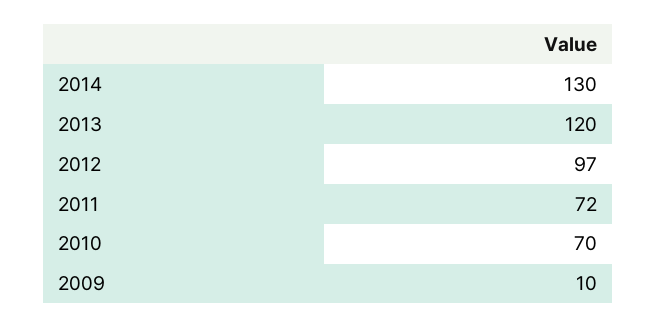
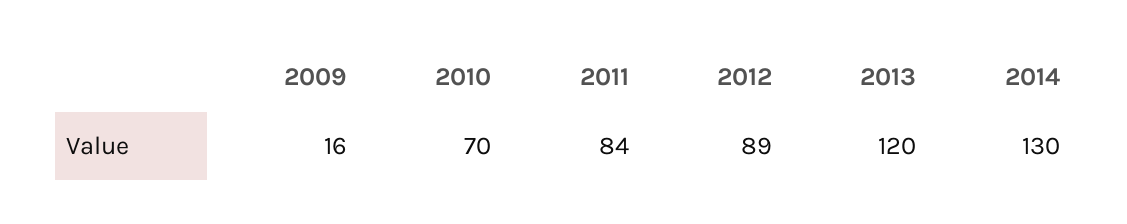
  {
    "2014": 130,
    "2013": 120,
-   "2012": 97,
+   "2012": 89,
-   "2011": 72,
+   "2011": 84,
    "2010": 70,
-   "2009": 10
+   "2009": 16
  }

